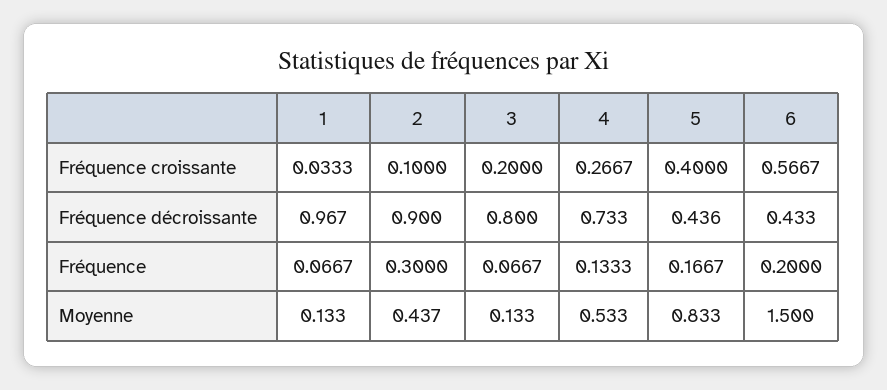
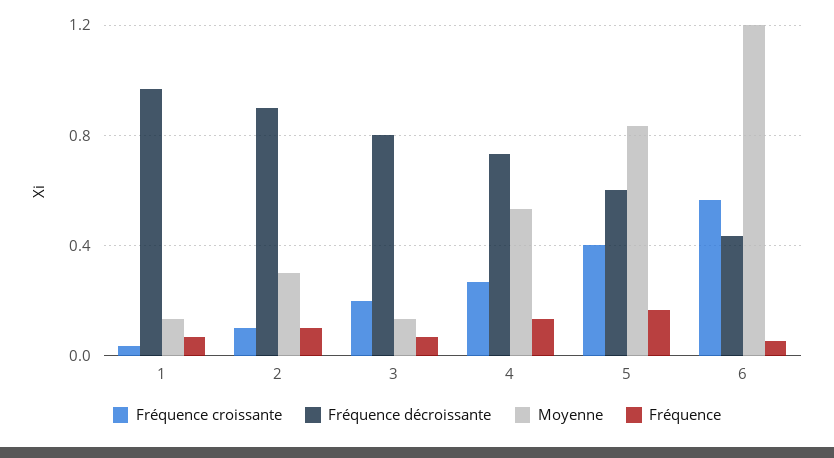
  {
    "Fréquence croissante": {
      "1": 0.0333,
      "2": 0.1,
      "3": 0.2,
      "4": 0.2667,
      "5": 0.4,
      "6": 0.5667
    },
    "Fréquence décroissante": {
      "1": 0.967,
      "2": 0.9,
      "3": 0.8,
      "4": 0.733,
-     "5": 0.436,
+     "5": 0.6,
      "6": 0.433
    },
    "Fréquence": {
      "1": 0.0667,
-     "2": 0.3,
+     "2": 0.1,
      "3": 0.0667,
      "4": 0.1333,
      "5": 0.1667,
-     "6": 0.2
+     "6": 0.05
    },
    "Moyenne": {
      "1": 0.133,
-     "2": 0.437,
+     "2": 0.3,
      "3": 0.133,
      "4": 0.533,
      "5": 0.833,
-     "6": 1.5
+     "6": 1.2
    }
  }

